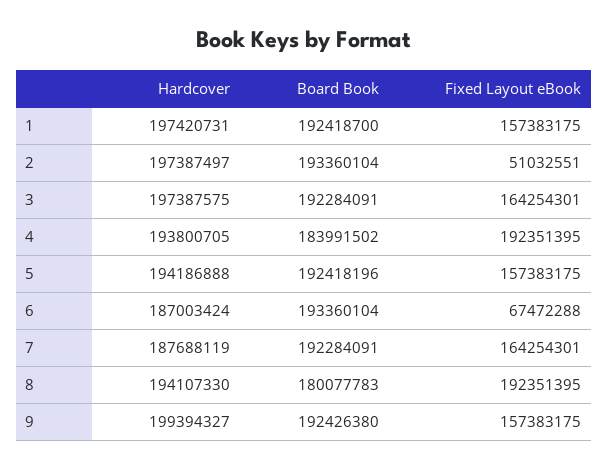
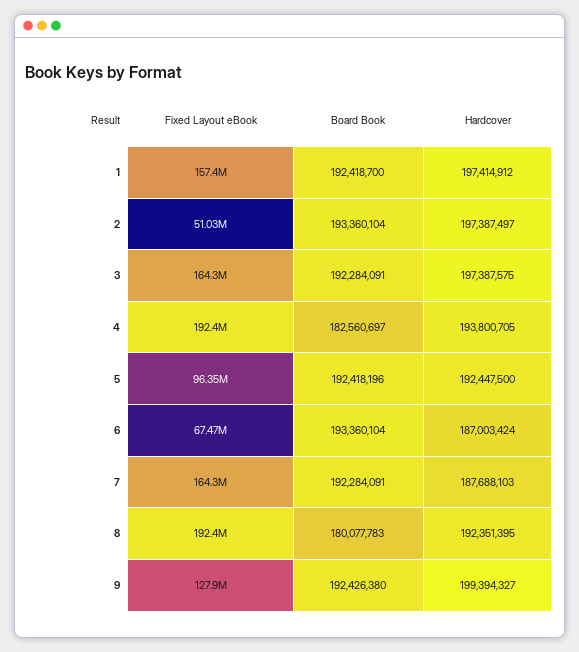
  {
    "Hardcover": {
-     "1": 197420731,
+     "1": 197414912,
      "2": 197387497,
      "3": 197387575,
      "4": 193800705,
-     "5": 194186888,
+     "5": 192447500,
      "6": 187003424,
-     "7": 187688119,
+     "7": 187688103,
-     "8": 194107330,
+     "8": 192351395,
      "9": 199394327
    },
    "Board Book": {
      "1": 192418700,
      "2": 193360104,
      "3": 192284091,
-     "4": 183991502,
+     "4": 182560697,
      "5": 192418196,
      "6": 193360104,
      "7": 192284091,
      "8": 180077783,
      "9": 192426380
    },
    "Fixed Layout eBook": {
      "1": 157383175,
      "2": 51032551,
      "3": 164254301,
      "4": 192351395,
-     "5": 157383175,
+     "5": 96350000,
      "6": 67472288,
      "7": 164254301,
      "8": 192351395,
-     "9": 157383175
+     "9": 127900000
    }
  }

